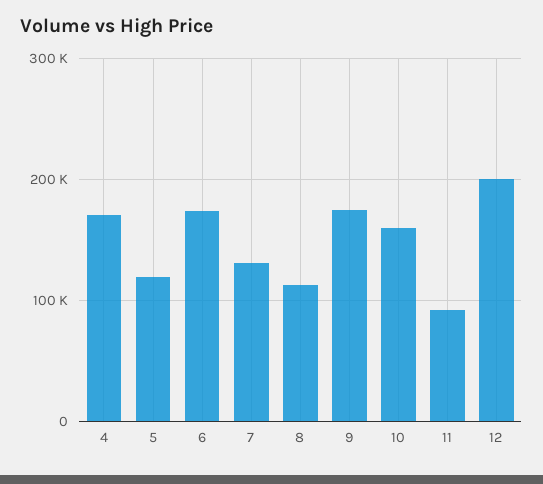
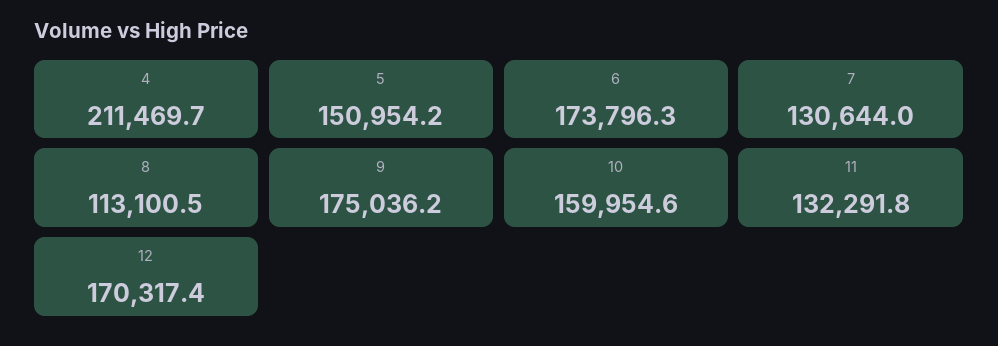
  {
-   "4": 170000,
+   "4": 211469.7,
-   "5": 120000,
+   "5": 150954.2,
    "6": 173796.3,
    "7": 130644,
    "8": 113100.5,
    "9": 175036.2,
    "10": 159954.6,
-   "11": 90000,
+   "11": 132291.8,
-   "12": 200000
+   "12": 170317.4
  }

